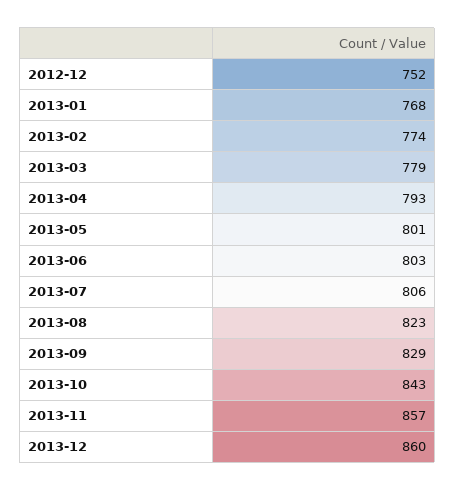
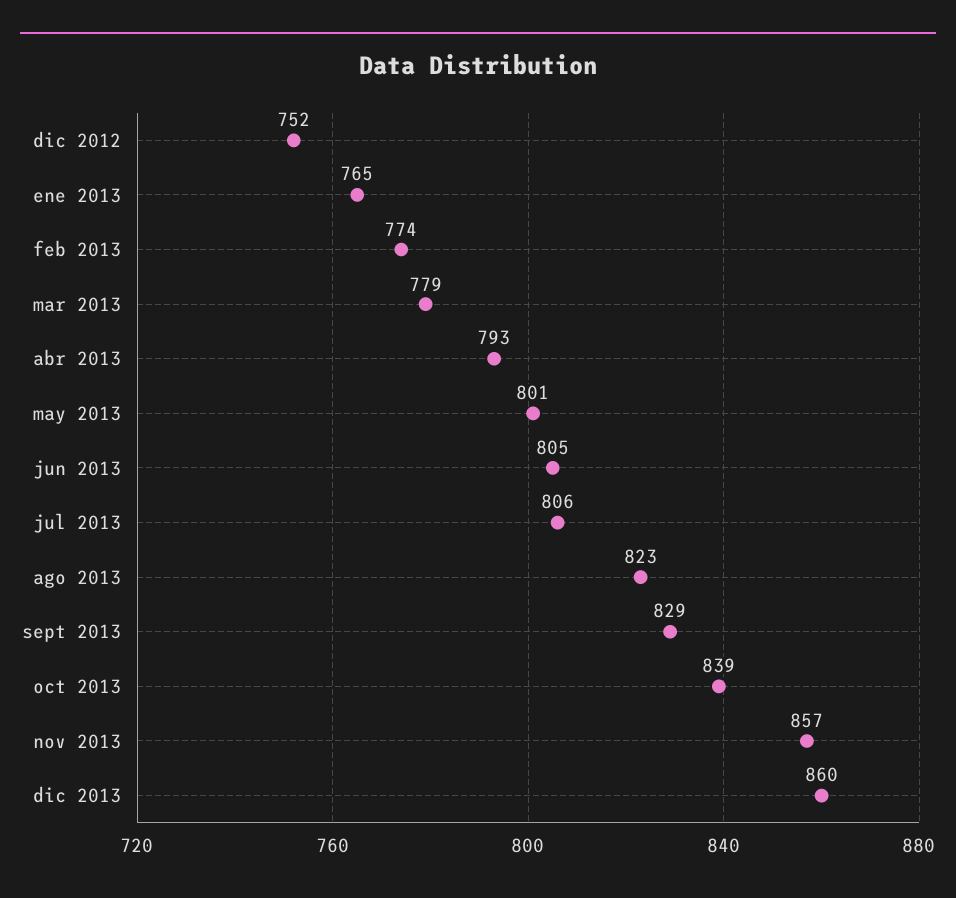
  {
    "2012-12": 752,
-   "2013-01": 768,
+   "2013-01": 765,
    "2013-02": 774,
    "2013-03": 779,
    "2013-04": 793,
    "2013-05": 801,
-   "2013-06": 803,
+   "2013-06": 805,
    "2013-07": 806,
    "2013-08": 823,
    "2013-09": 829,
-   "2013-10": 843,
+   "2013-10": 839,
    "2013-11": 857,
    "2013-12": 860
  }

